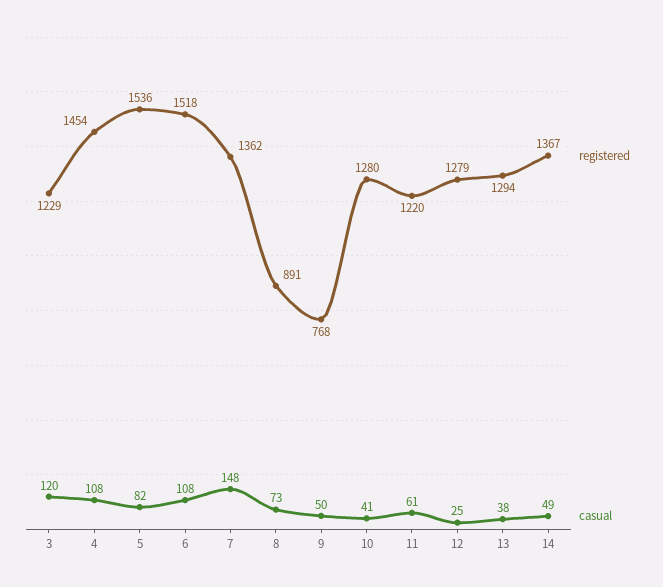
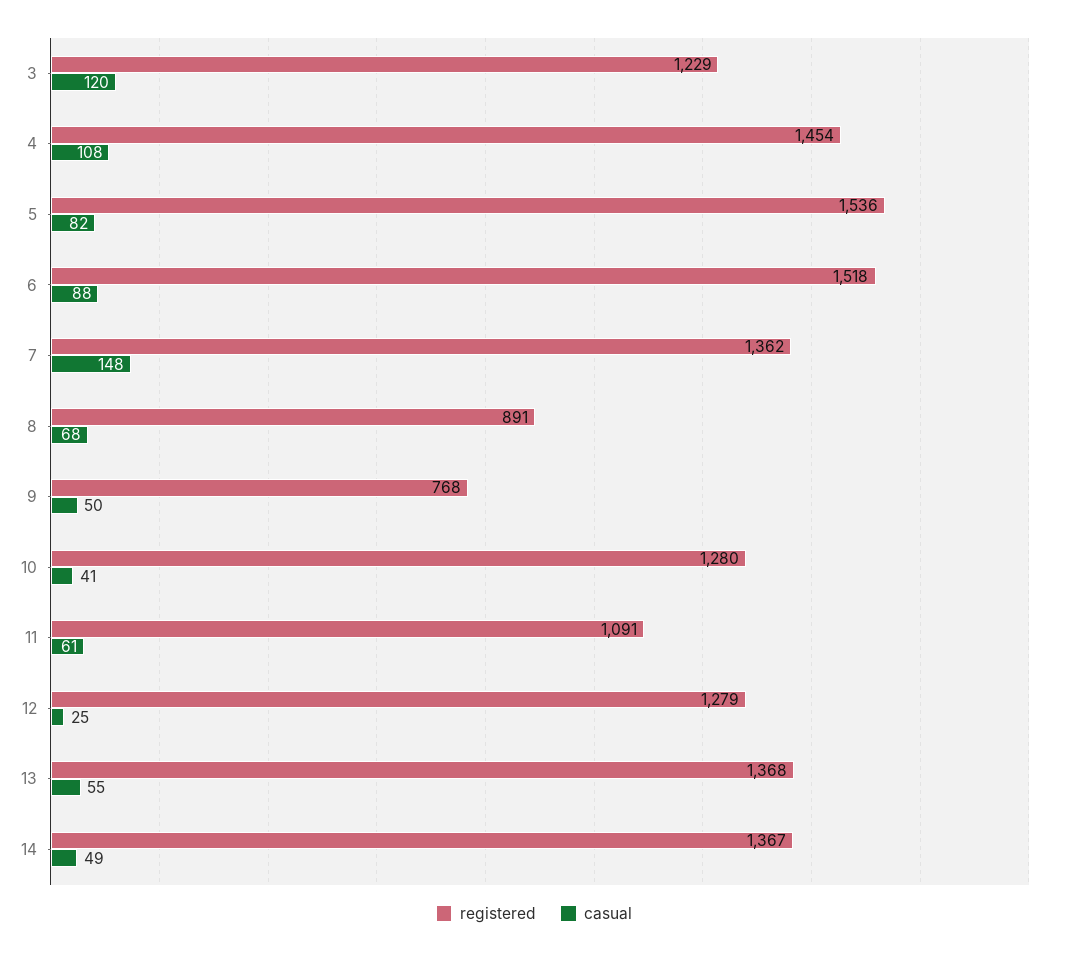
  {
    "registered": {
      "3": 1229,
      "4": 1454,
      "5": 1536,
      "6": 1518,
      "7": 1362,
      "8": 891,
      "9": 768,
      "10": 1280,
-     "11": 1220,
+     "11": 1091,
      "12": 1279,
-     "13": 1294,
+     "13": 1368,
      "14": 1367
    },
    "casual": {
      "3": 120,
      "4": 108,
      "5": 82,
-     "6": 108,
+     "6": 88,
      "7": 148,
-     "8": 73,
+     "8": 68,
      "9": 50,
      "10": 41,
      "11": 61,
      "12": 25,
-     "13": 38,
+     "13": 55,
      "14": 49
    }
  }

